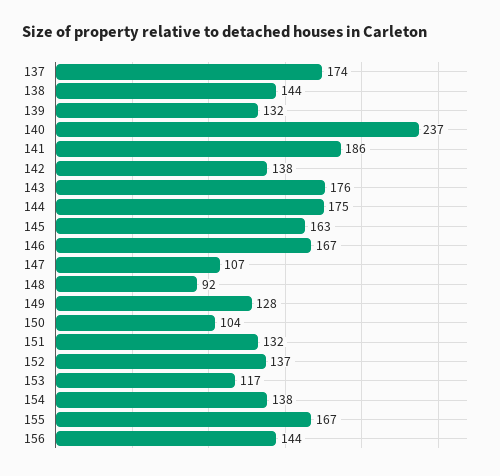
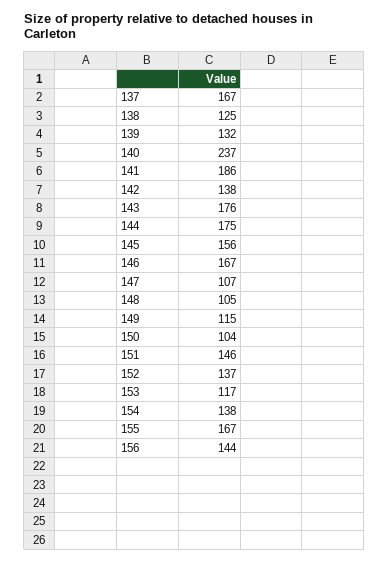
  {
-   "137": 174,
+   "137": 167,
-   "138": 144,
+   "138": 125,
    "139": 132,
    "140": 237,
    "141": 186,
    "142": 138,
    "143": 176,
    "144": 175,
-   "145": 163,
+   "145": 156,
    "146": 167,
    "147": 107,
-   "148": 92,
+   "148": 105,
-   "149": 128,
+   "149": 115,
    "150": 104,
-   "151": 132,
+   "151": 146,
    "152": 137,
    "153": 117,
    "154": 138,
    "155": 167,
    "156": 144
  }

